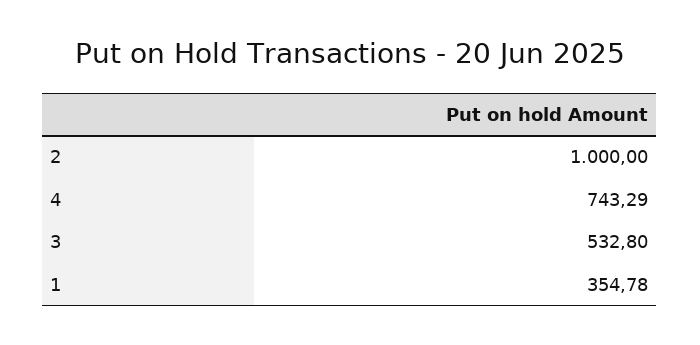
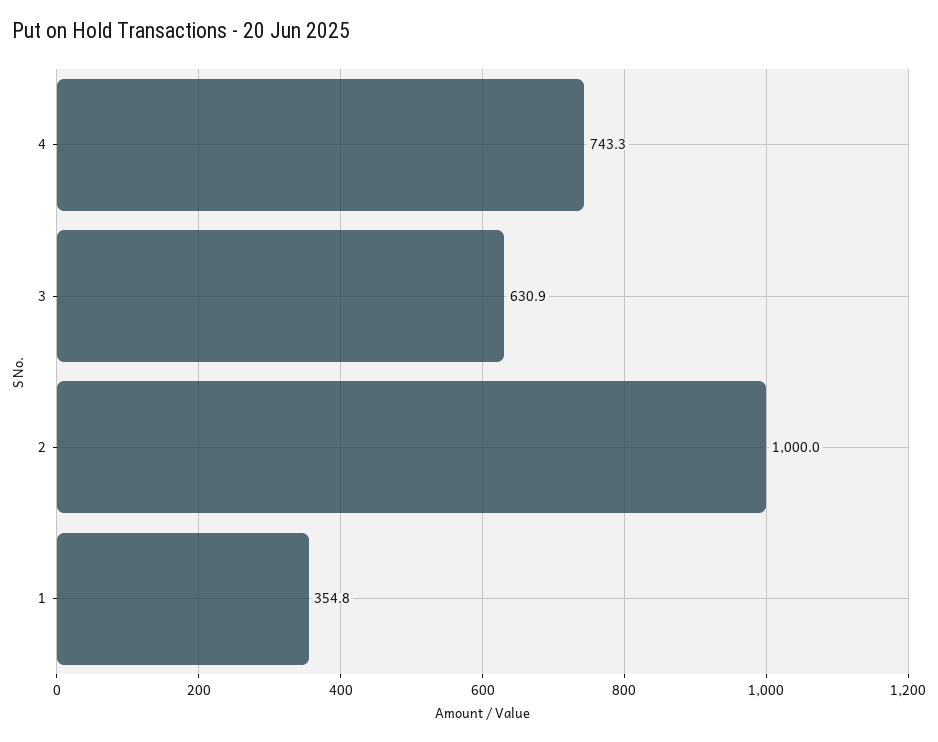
  {
    "2": 1000,
    "4": 743.29,
-   "3": 532.8,
+   "3": 630.9,
    "1": 354.78
  }

